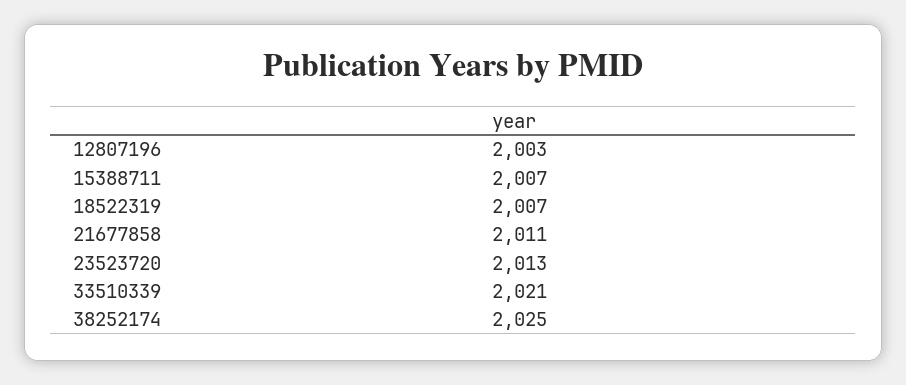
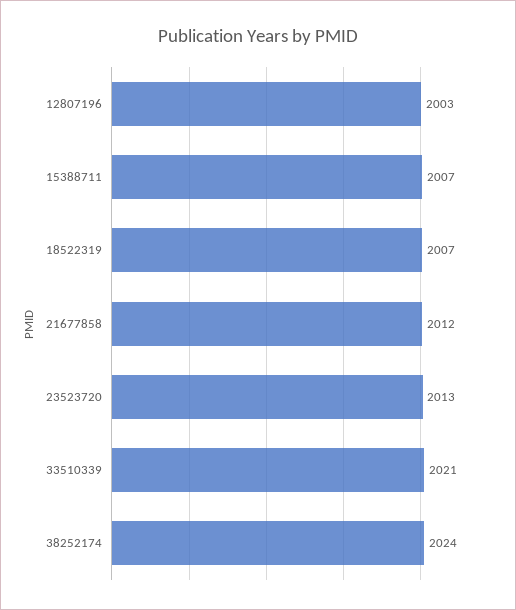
  {
    "12807196": 2003,
    "15388711": 2007,
    "18522319": 2007,
-   "21677858": 2011,
+   "21677858": 2012,
    "23523720": 2013,
    "33510339": 2021,
-   "38252174": 2025
+   "38252174": 2024
  }

